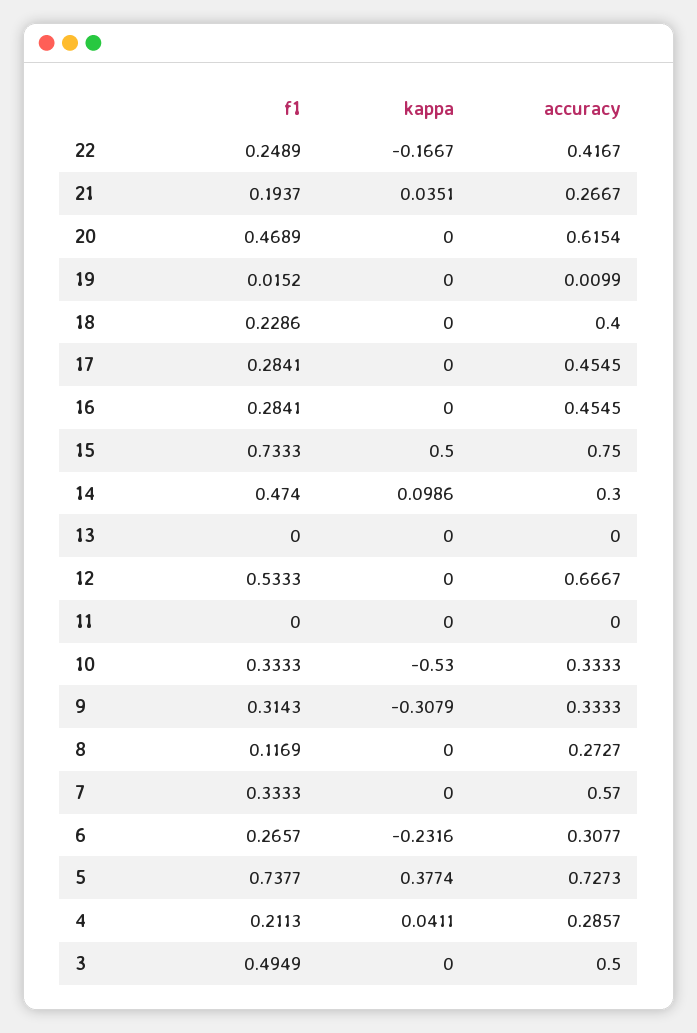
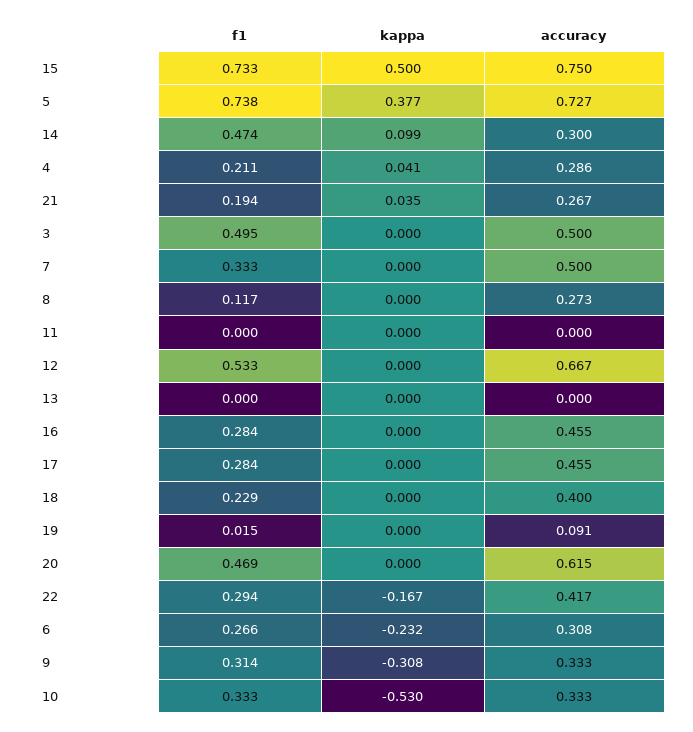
  {
    "f1": {
-     "22": 0.2489,
+     "22": 0.294,
      "21": 0.1937,
      "20": 0.4689,
      "19": 0.0152,
      "18": 0.2286,
      "17": 0.2841,
      "16": 0.2841,
      "15": 0.7333,
      "14": 0.474,
      "13": 0,
      "12": 0.5333,
      "11": 0,
      "10": 0.3333,
      "9": 0.3143,
      "8": 0.1169,
      "7": 0.3333,
      "6": 0.2657,
      "5": 0.7377,
      "4": 0.2113,
      "3": 0.4949
    },
    "kappa": {
      "22": -0.1667,
      "21": 0.0351,
      "20": 0,
      "19": 0,
      "18": 0,
      "17": 0,
      "16": 0,
      "15": 0.5,
      "14": 0.0986,
      "13": 0,
      "12": 0,
      "11": 0,
      "10": -0.53,
      "9": -0.3079,
      "8": 0,
      "7": 0,
      "6": -0.2316,
      "5": 0.3774,
      "4": 0.0411,
      "3": 0
    },
    "accuracy": {
      "22": 0.4167,
      "21": 0.2667,
      "20": 0.6154,
-     "19": 0.0099,
+     "19": 0.091,
      "18": 0.4,
      "17": 0.4545,
      "16": 0.4545,
      "15": 0.75,
      "14": 0.3,
      "13": 0,
      "12": 0.6667,
      "11": 0,
      "10": 0.3333,
      "9": 0.3333,
      "8": 0.2727,
-     "7": 0.57,
+     "7": 0.5,
      "6": 0.3077,
      "5": 0.7273,
      "4": 0.2857,
      "3": 0.5
    }
  }

